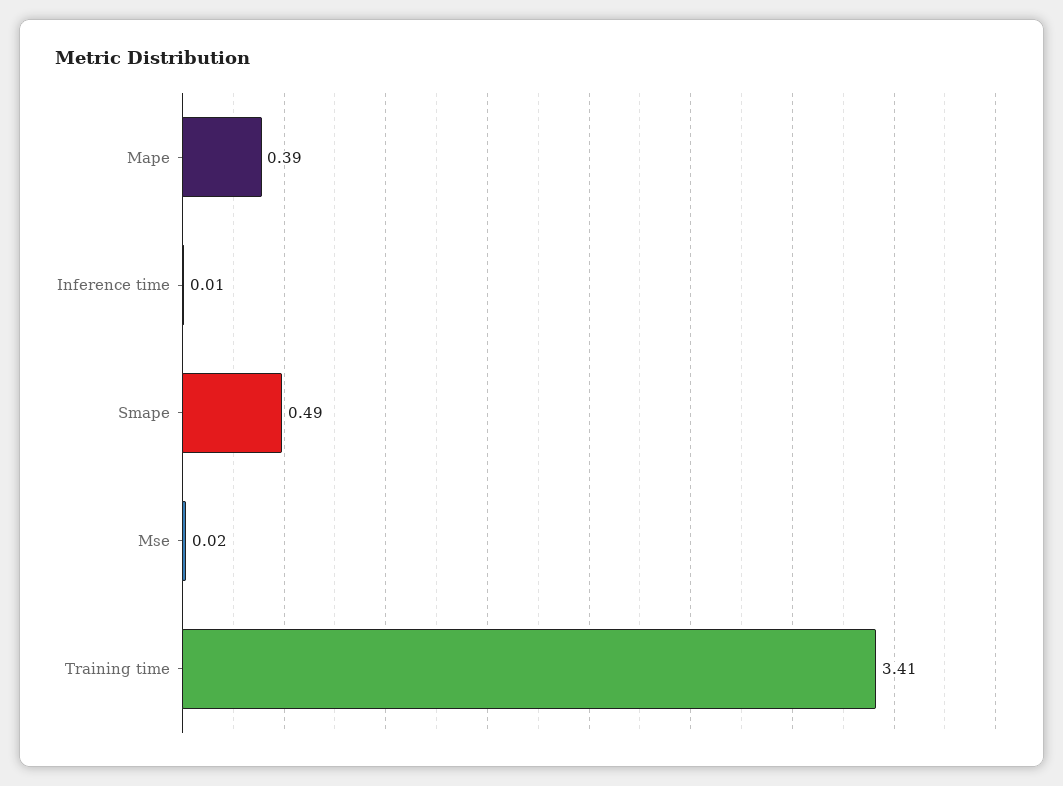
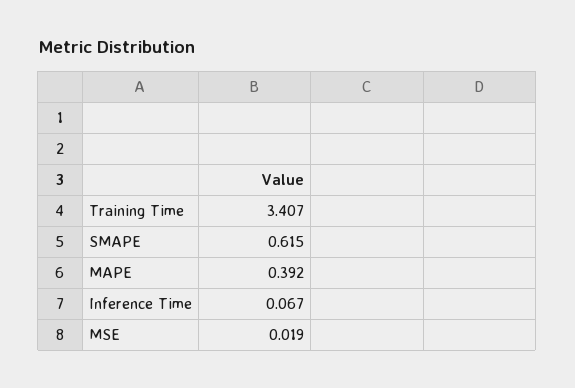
  {
    "Mape": 0.392,
-   "Inference time": 0.01,
+   "Inference time": 0.067,
-   "Smape": 0.49,
+   "Smape": 0.615,
    "Mse": 0.019,
    "Training time": 3.407
  }

